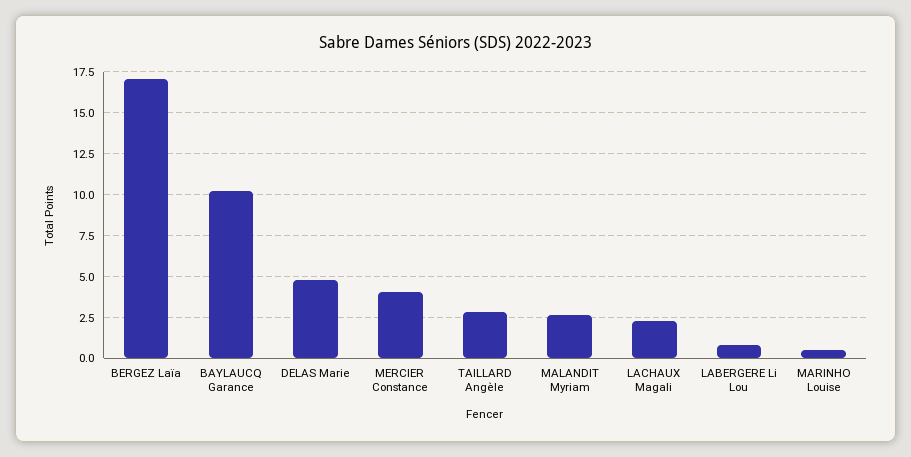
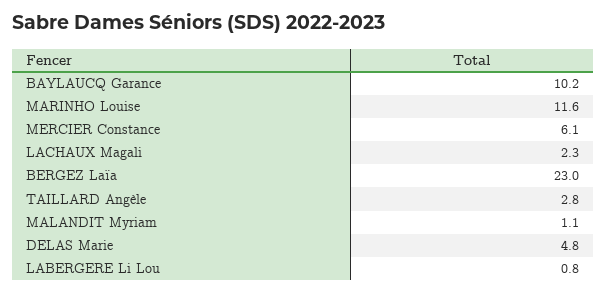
  {
-   "BERGEZ Laïa": 17,
+   "BERGEZ Laïa": 23,
    "BAYLAUCQ Garance": 10.2,
    "DELAS Marie": 4.8,
-   "MERCIER Constance": 4,
+   "MERCIER Constance": 6.1,
    "TAILLARD Angèle": 2.8,
-   "MALANDIT Myriam": 2.5,
+   "MALANDIT Myriam": 1.1,
    "LACHAUX Magali": 2.3,
    "LABERGERE Li Lou": 0.8,
-   "MARINHO Louise": 0.5
+   "MARINHO Louise": 11.6
  }

